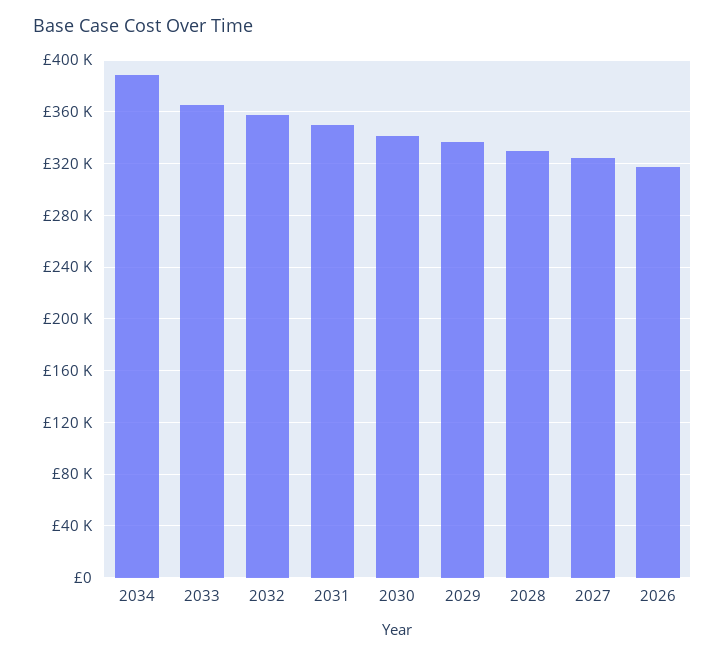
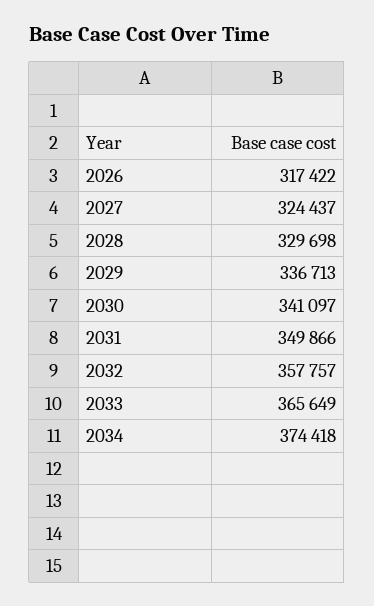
  {
-   "2034": 390000,
+   "2034": 374418,
    "2033": 365649,
    "2032": 357757,
    "2031": 349866,
    "2030": 341097,
    "2029": 336713,
    "2028": 329698,
    "2027": 324437,
    "2026": 317422
  }

